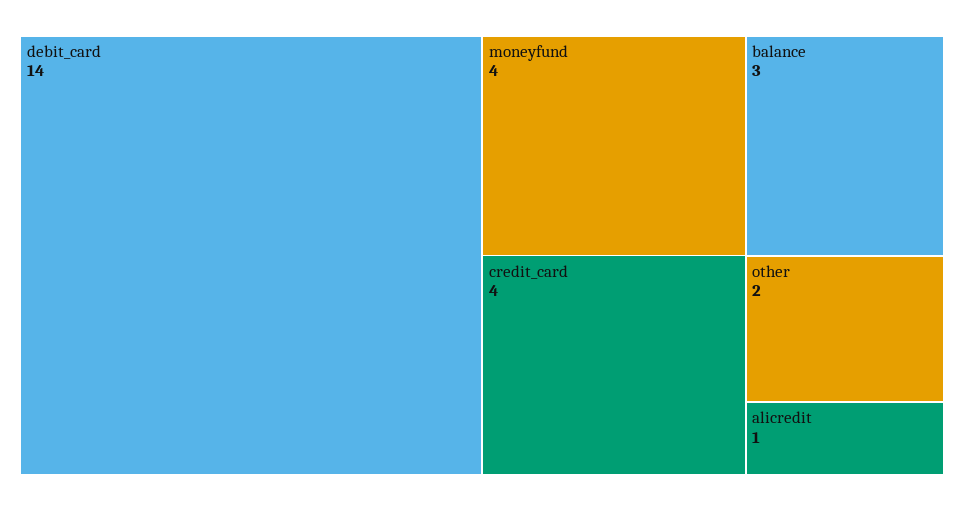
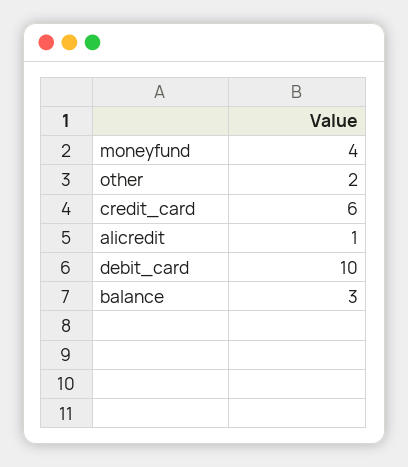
  {
-   "debit_card": 14,
+   "debit_card": 10,
    "moneyfund": 4,
-   "credit_card": 4,
+   "credit_card": 6,
    "balance": 3,
    "other": 2,
    "alicredit": 1
  }

